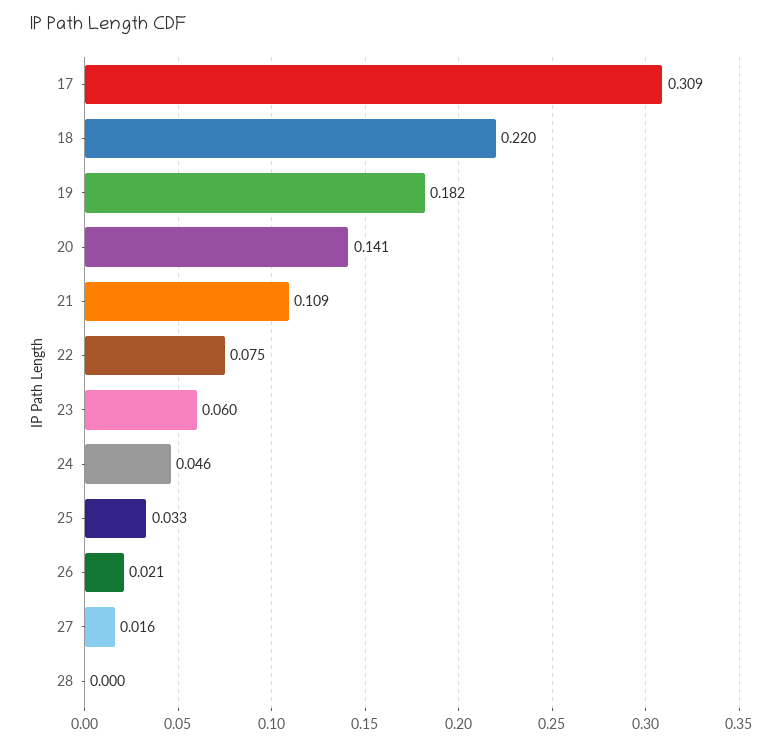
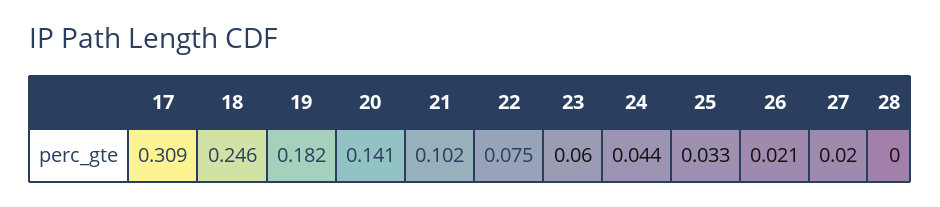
  {
    "17": 0.309,
-   "18": 0.22,
+   "18": 0.246,
    "19": 0.182,
    "20": 0.141,
-   "21": 0.109,
+   "21": 0.102,
    "22": 0.075,
    "23": 0.06,
-   "24": 0.046,
+   "24": 0.044,
    "25": 0.033,
    "26": 0.021,
-   "27": 0.016,
+   "27": 0.02,
    "28": 0
  }

